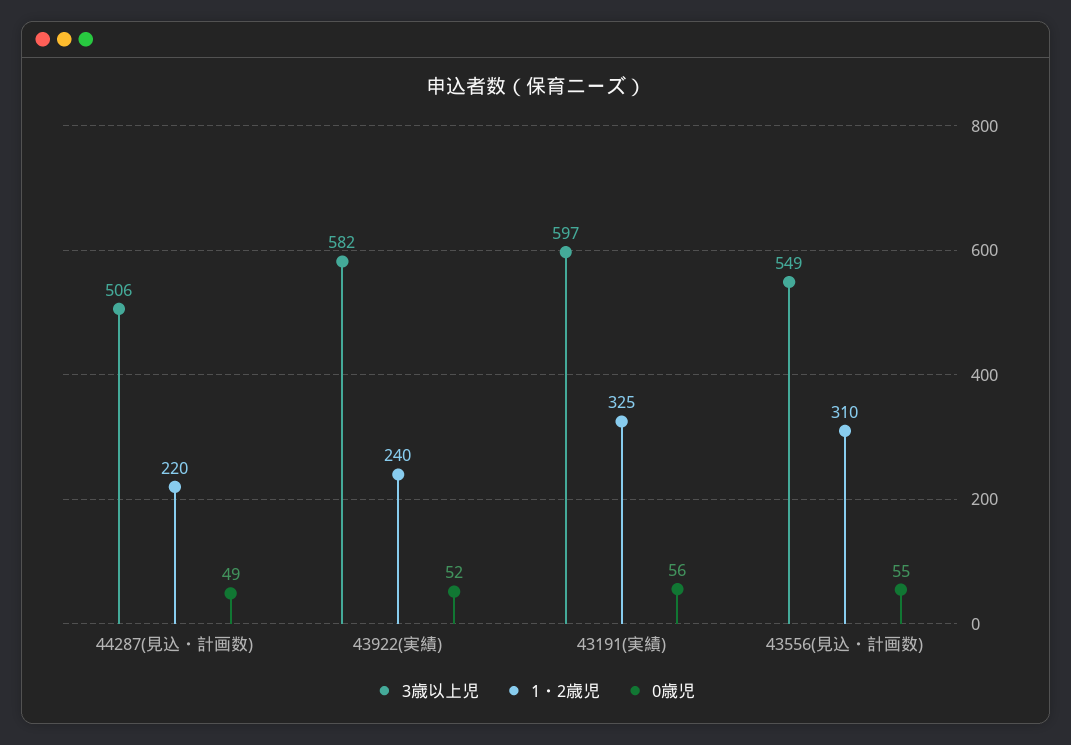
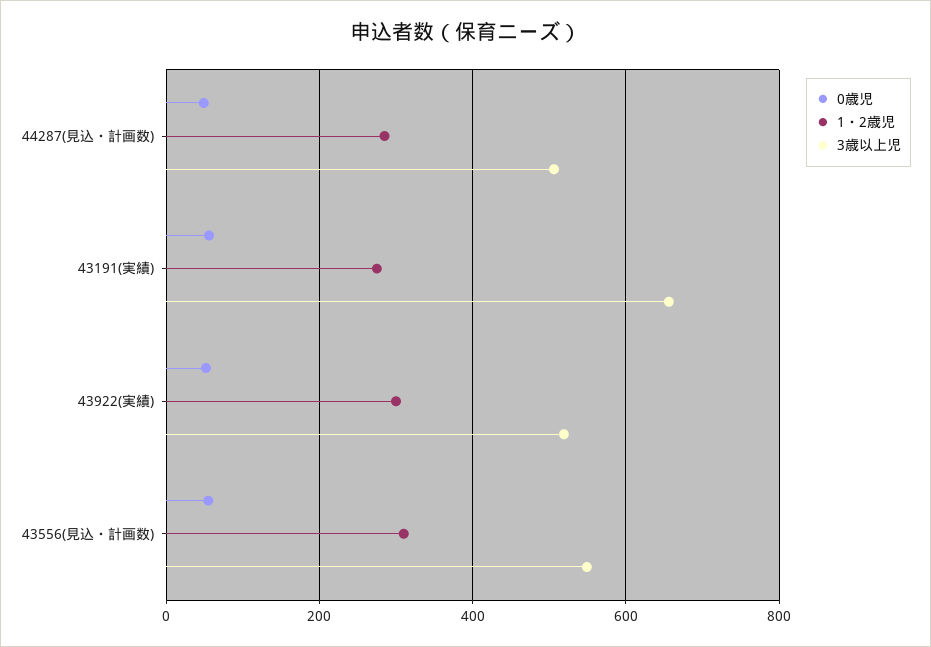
  {
    "3歳以上児": {
      "44287(見込・計画数)": 506,
-     "43922(実績)": 582,
+     "43922(実績)": 520,
-     "43191(実績)": 597,
+     "43191(実績)": 660,
      "43556(見込・計画数)": 549
    },
    "1・2歳児": {
-     "44287(見込・計画数)": 220,
+     "44287(見込・計画数)": 280,
-     "43922(実績)": 240,
+     "43922(実績)": 300,
-     "43191(実績)": 325,
+     "43191(実績)": 280,
      "43556(見込・計画数)": 310
    },
    "0歳児": {
      "44287(見込・計画数)": 49,
      "43922(実績)": 52,
      "43191(実績)": 56,
      "43556(見込・計画数)": 55
    }
  }

